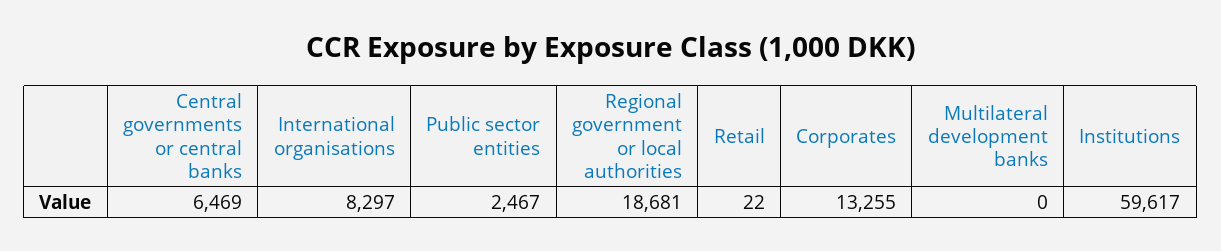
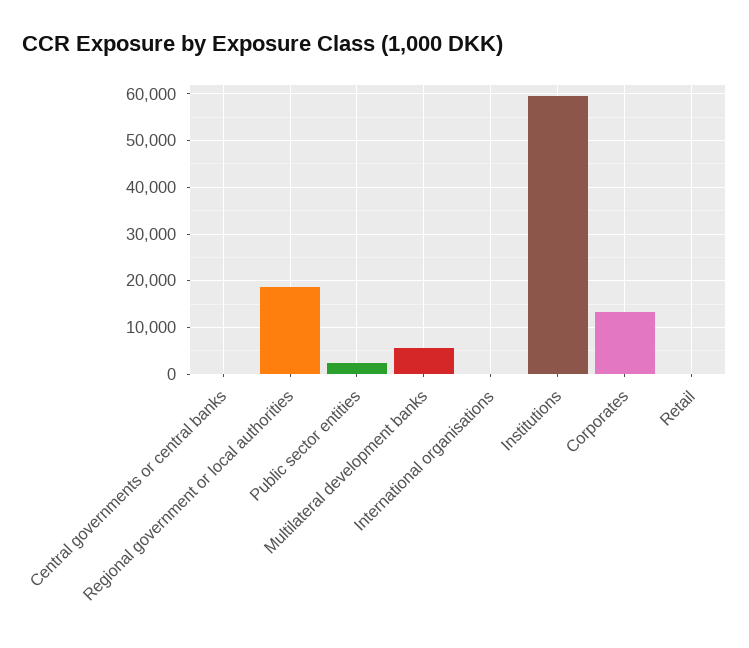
  {
-   "Central governments or central banks": 6469,
+   "Central governments or central banks": 0,
-   "International organisations": 8297,
+   "International organisations": 0,
    "Public sector entities": 2467,
    "Regional government or local authorities": 18681,
    "Retail": 22,
    "Corporates": 13255,
-   "Multilateral development banks": 0,
+   "Multilateral development banks": 6000,
    "Institutions": 59617
  }

